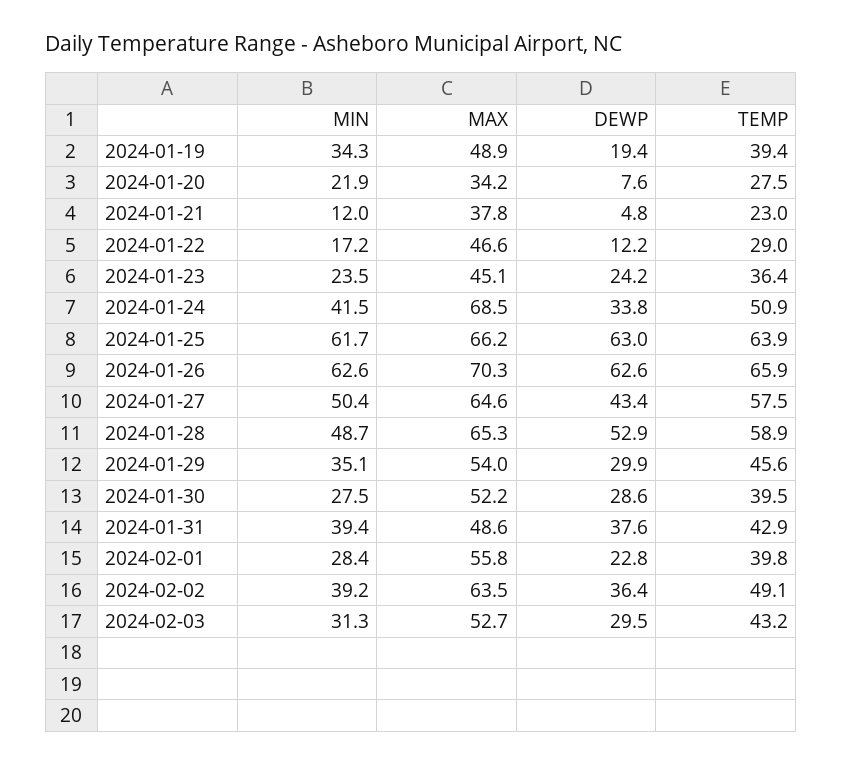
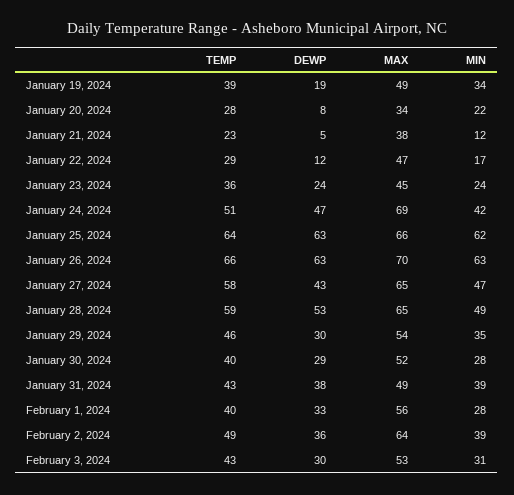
  {
    "MIN": {
      "2024-01-19": 34.3,
      "2024-01-20": 21.9,
      "2024-01-21": 12,
      "2024-01-22": 17.2,
      "2024-01-23": 23.5,
      "2024-01-24": 41.5,
      "2024-01-25": 61.7,
      "2024-01-26": 62.6,
-     "2024-01-27": 50.4,
+     "2024-01-27": 47,
      "2024-01-28": 48.7,
      "2024-01-29": 35.1,
      "2024-01-30": 27.5,
      "2024-01-31": 39.4,
      "2024-02-01": 28.4,
      "2024-02-02": 39.2,
      "2024-02-03": 31.3
    },
    "MAX": {
      "2024-01-19": 48.9,
      "2024-01-20": 34.2,
      "2024-01-21": 37.8,
      "2024-01-22": 46.6,
      "2024-01-23": 45.1,
      "2024-01-24": 68.5,
      "2024-01-25": 66.2,
      "2024-01-26": 70.3,
      "2024-01-27": 64.6,
      "2024-01-28": 65.3,
      "2024-01-29": 54,
      "2024-01-30": 52.2,
      "2024-01-31": 48.6,
      "2024-02-01": 55.8,
      "2024-02-02": 63.5,
      "2024-02-03": 52.7
    },
    "DEWP": {
      "2024-01-19": 19.4,
      "2024-01-20": 7.6,
      "2024-01-21": 4.8,
      "2024-01-22": 12.2,
      "2024-01-23": 24.2,
-     "2024-01-24": 33.8,
+     "2024-01-24": 47,
      "2024-01-25": 63,
      "2024-01-26": 62.6,
      "2024-01-27": 43.4,
      "2024-01-28": 52.9,
      "2024-01-29": 29.9,
      "2024-01-30": 28.6,
      "2024-01-31": 37.6,
-     "2024-02-01": 22.8,
+     "2024-02-01": 33,
      "2024-02-02": 36.4,
      "2024-02-03": 29.5
    },
    "TEMP": {
      "2024-01-19": 39.4,
      "2024-01-20": 27.5,
      "2024-01-21": 23,
      "2024-01-22": 29,
      "2024-01-23": 36.4,
      "2024-01-24": 50.9,
      "2024-01-25": 63.9,
      "2024-01-26": 65.9,
      "2024-01-27": 57.5,
      "2024-01-28": 58.9,
      "2024-01-29": 45.6,
      "2024-01-30": 39.5,
      "2024-01-31": 42.9,
      "2024-02-01": 39.8,
      "2024-02-02": 49.1,
      "2024-02-03": 43.2
    }
  }

